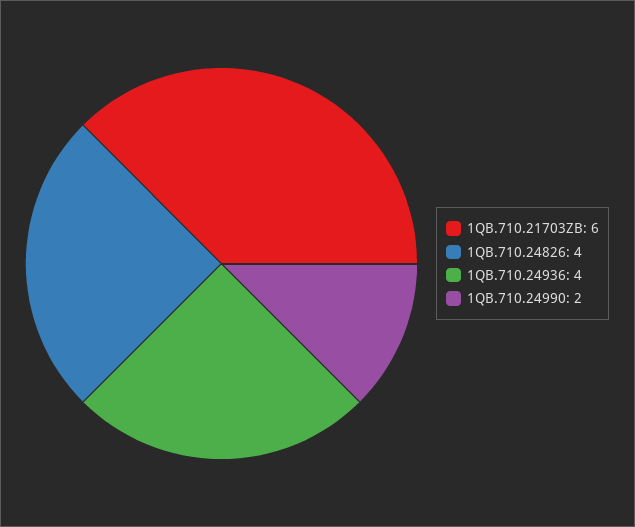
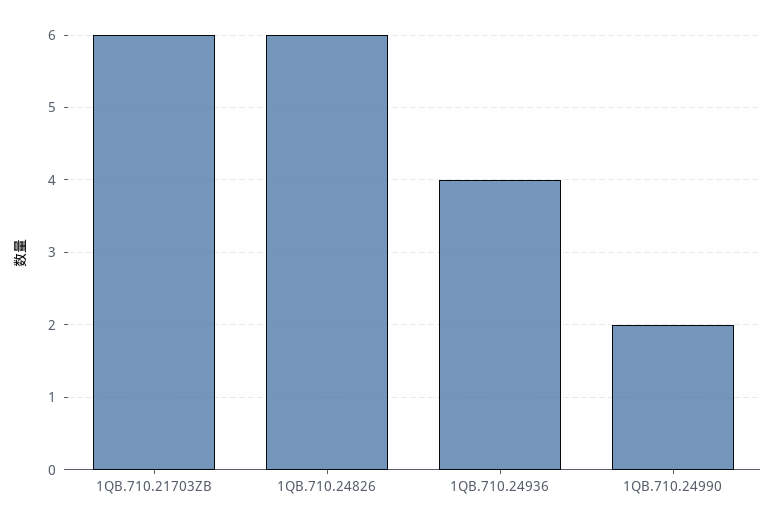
  {
    "1QB.710.21703ZB": 6,
-   "1QB.710.24826": 4,
+   "1QB.710.24826": 6,
    "1QB.710.24936": 4,
    "1QB.710.24990": 2
  }

